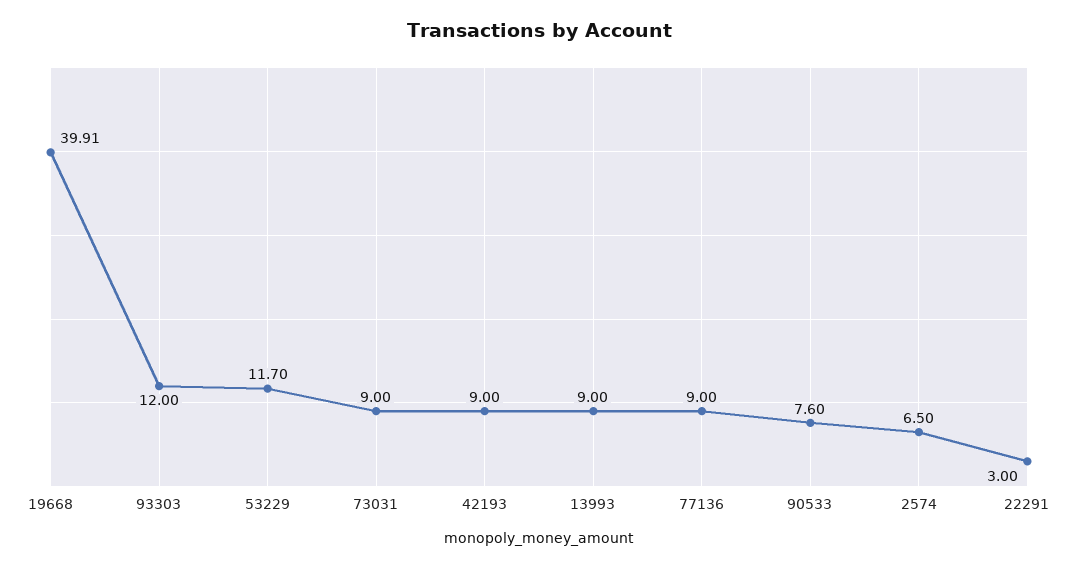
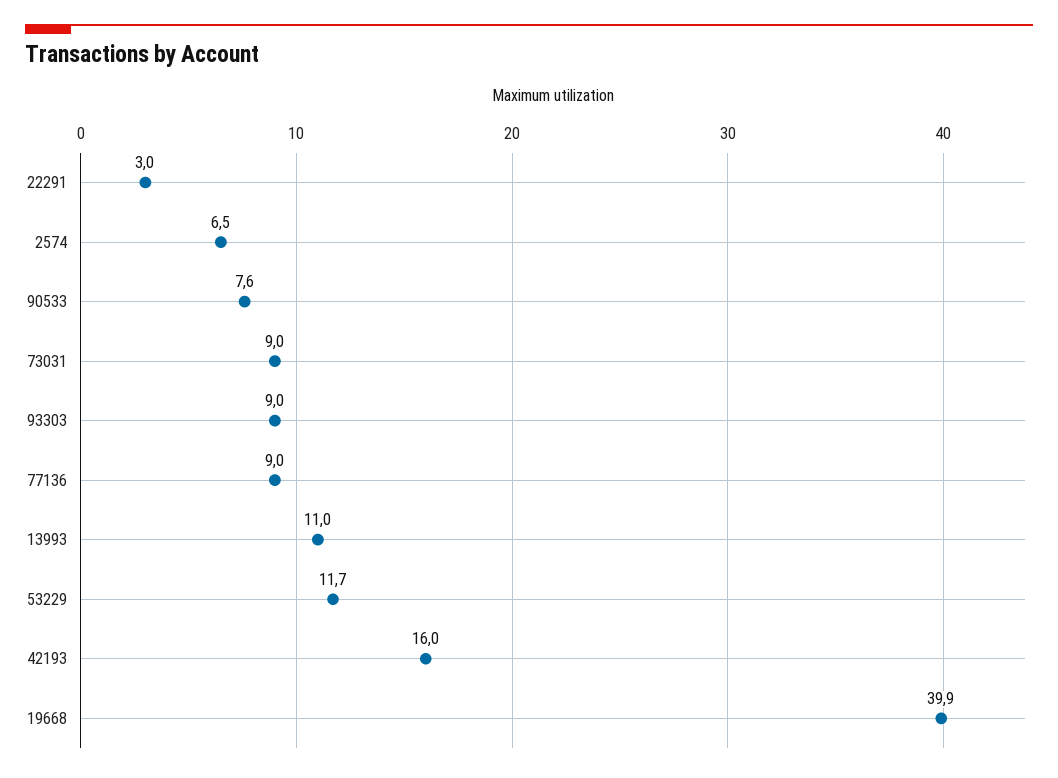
  {
    "19668": 39.91,
-   "93303": 12,
+   "93303": 9,
    "53229": 11.7,
    "73031": 9,
-   "42193": 9,
+   "42193": 16,
-   "13993": 9,
+   "13993": 11,
    "77136": 9,
    "90533": 7.6,
    "2574": 6.5,
    "22291": 3
  }

